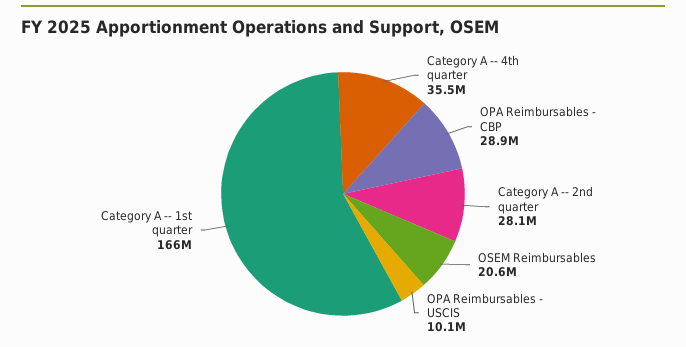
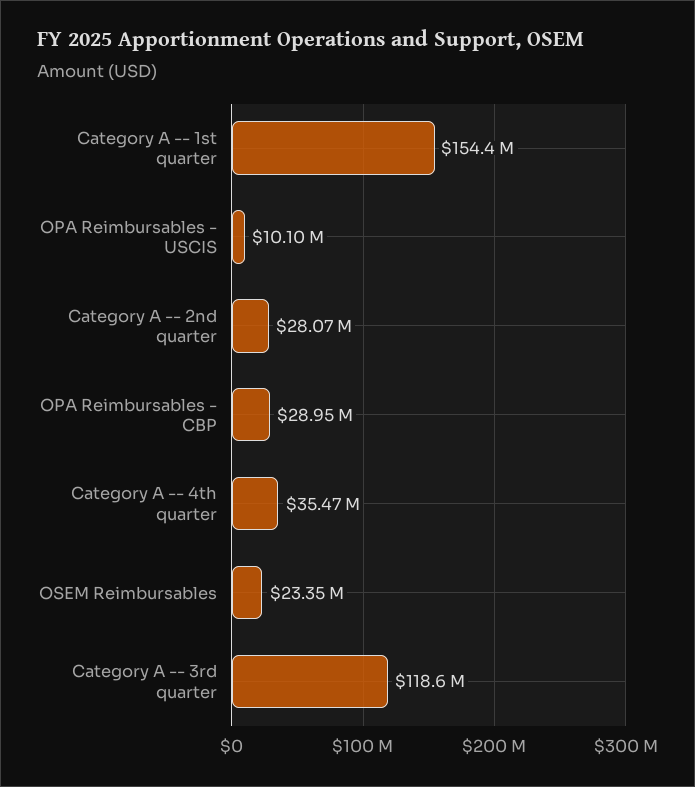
  {
    "Category A -- 4th quarter": 35470000,
    "OPA Reimbursables - CBP": 28950000,
    "Category A -- 2nd quarter": 28070000,
-   "OSEM Reimbursables": 20600000,
+   "OSEM Reimbursables": 23350000,
    "OPA Reimbursables - USCIS": 10100000,
-   "Category A -- 1st quarter": 166000000
+   "Category A -- 1st quarter": 154400000,
+   "Category A -- 3rd quarter": 118600000
  }

